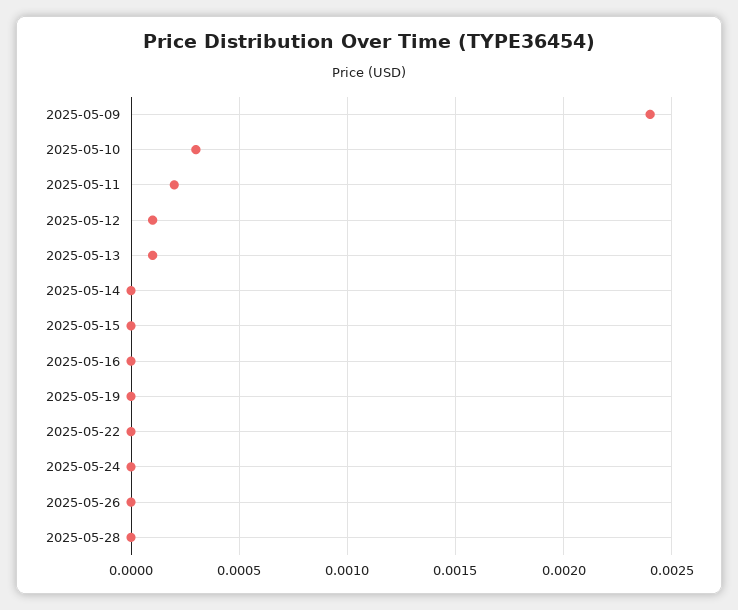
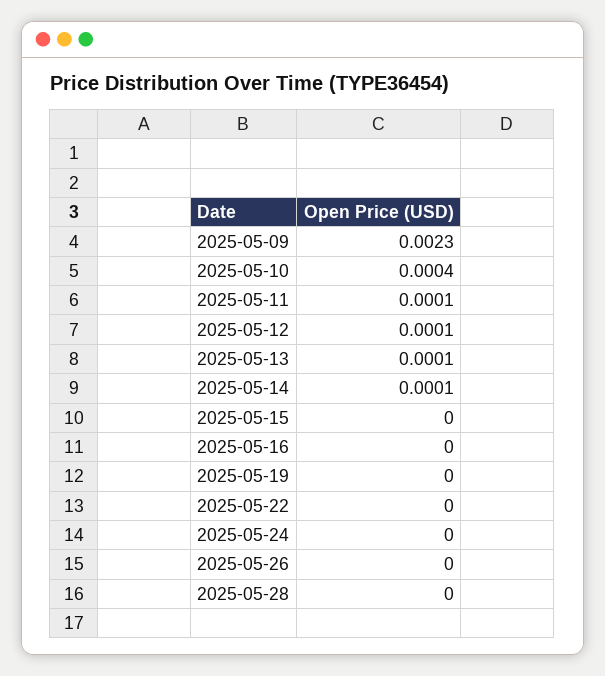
  {
-   "2025-05-09": 0.0024,
+   "2025-05-09": 0.0023,
-   "2025-05-10": 0.0003,
+   "2025-05-10": 0.0004,
-   "2025-05-11": 0.0002,
+   "2025-05-11": 0.0001,
    "2025-05-12": 0.0001,
    "2025-05-13": 0.0001,
-   "2025-05-14": 0,
+   "2025-05-14": 0.0001,
    "2025-05-15": 0,
    "2025-05-16": 0,
    "2025-05-19": 0,
    "2025-05-22": 0,
    "2025-05-24": 0,
    "2025-05-26": 0,
    "2025-05-28": 0
  }

